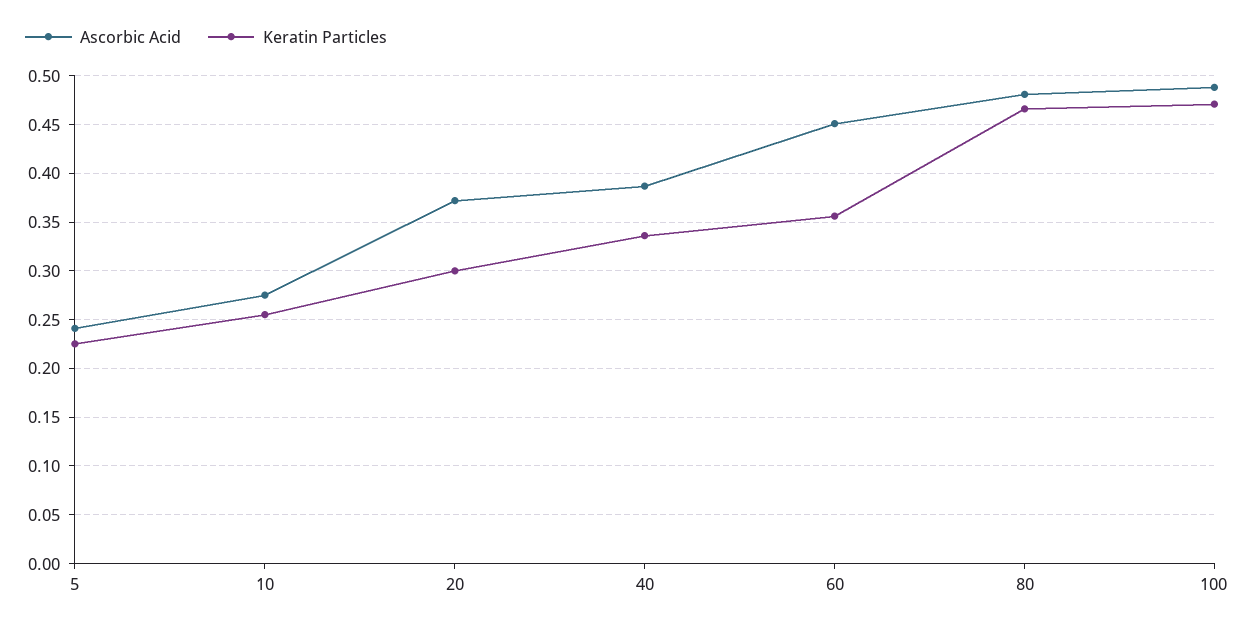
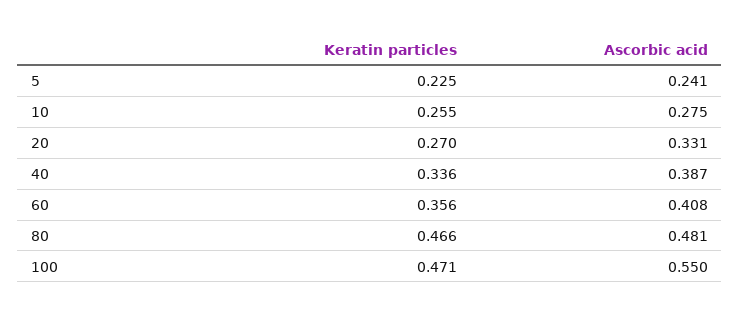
  {
    "Ascorbic Acid": {
      "5": 0.241,
      "10": 0.275,
-     "20": 0.37,
+     "20": 0.331,
      "40": 0.387,
-     "60": 0.45,
+     "60": 0.408,
      "80": 0.481,
-     "100": 0.49
+     "100": 0.55
    },
    "Keratin Particles": {
      "5": 0.225,
      "10": 0.255,
-     "20": 0.3,
+     "20": 0.27,
      "40": 0.336,
      "60": 0.356,
      "80": 0.466,
      "100": 0.471
    }
  }

